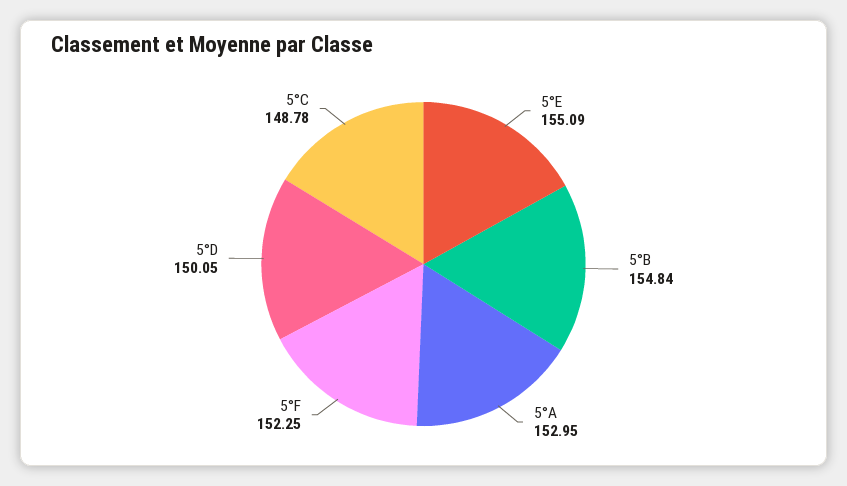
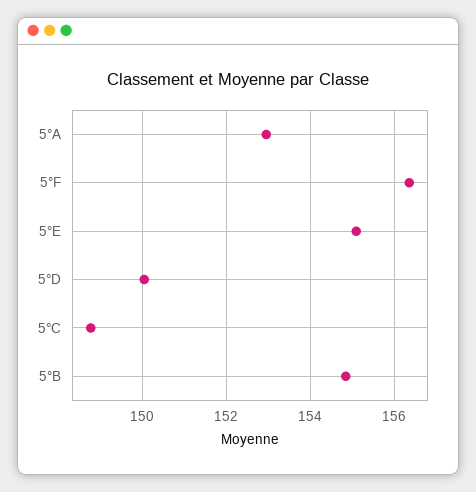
  {
    "5°E": 155.09,
    "5°B": 154.84,
    "5°A": 152.95,
-   "5°F": 152.25,
+   "5°F": 156.4,
    "5°D": 150.05,
    "5°C": 148.78
  }

